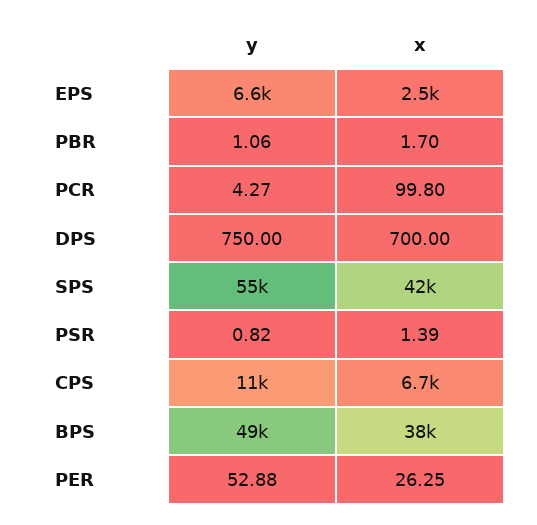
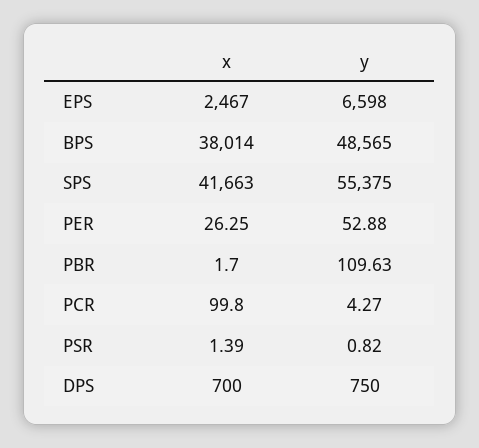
  {
    "y": {
      "EPS": 6598,
-     "PBR": 1.06,
+     "PBR": 109.63,
      "PCR": 4.27,
      "DPS": 750,
      "SPS": 55375,
      "PSR": 0.82,
-     "CPS": 11000,
      "BPS": 48565,
      "PER": 52.88
    },
    "x": {
      "EPS": 2467,
      "PBR": 1.7,
      "PCR": 99.8,
      "DPS": 700,
      "SPS": 41663,
      "PSR": 1.39,
-     "CPS": 6700,
      "BPS": 38014,
      "PER": 26.25
    }
  }

